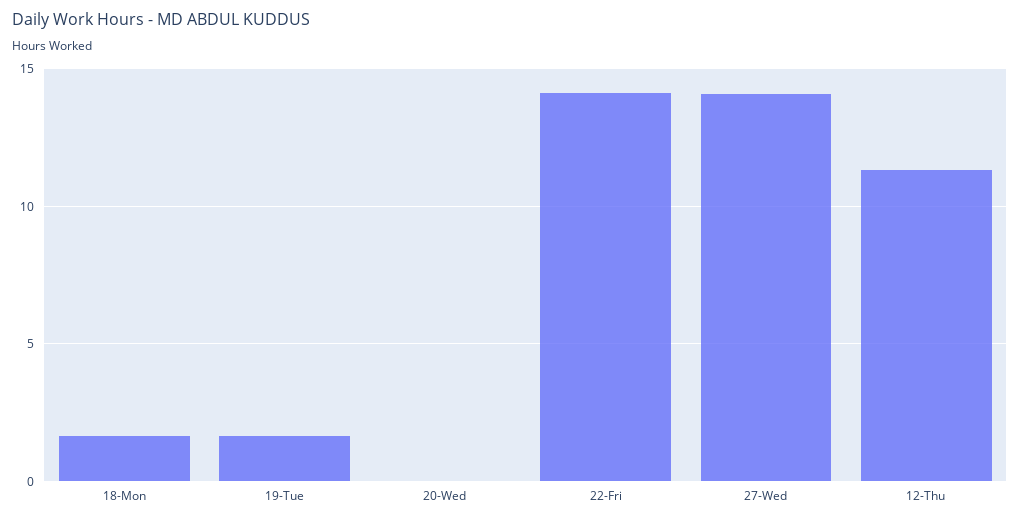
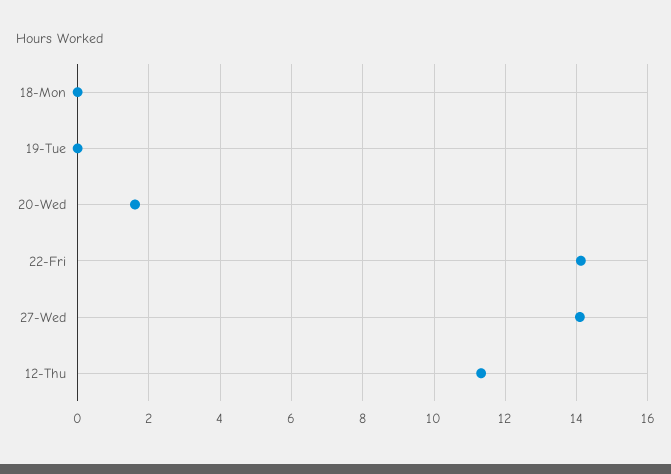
  {
-   "18-Mon": 1.5,
+   "18-Mon": 0,
-   "19-Tue": 1.5,
+   "19-Tue": 0,
-   "20-Wed": 0,
+   "20-Wed": 1.6,
    "22-Fri": 14.2,
    "27-Wed": 14,
    "12-Thu": 11.4
  }

